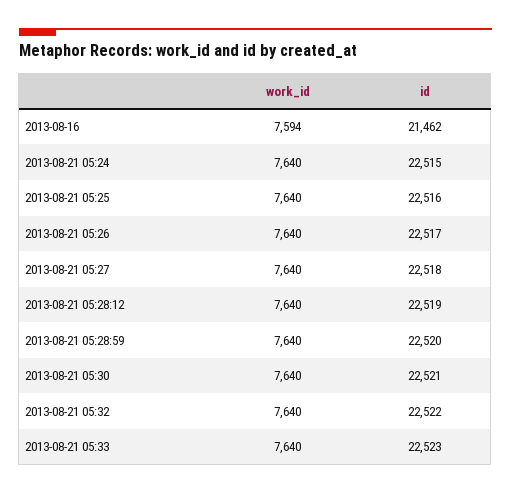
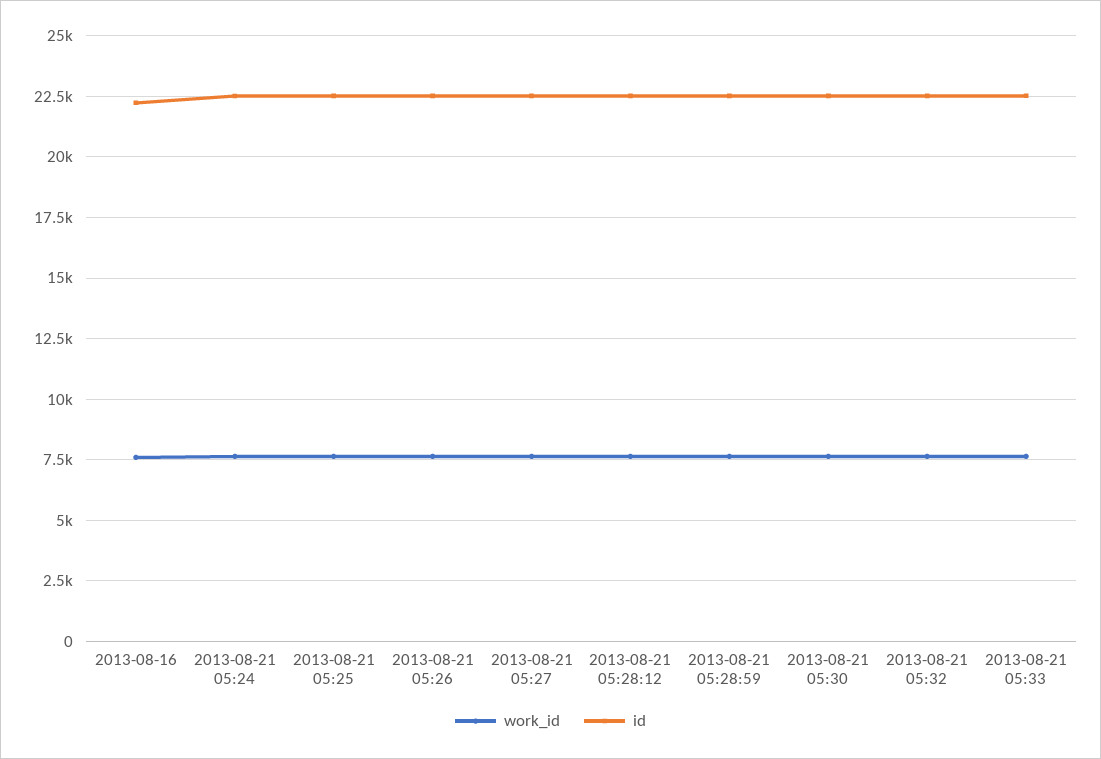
  {
    "work_id": {
      "2013-08-16": 7594,
      "2013-08-21 05:24": 7640,
      "2013-08-21 05:25": 7640,
      "2013-08-21 05:26": 7640,
      "2013-08-21 05:27": 7640,
      "2013-08-21 05:28:12": 7640,
      "2013-08-21 05:28:59": 7640,
      "2013-08-21 05:30": 7640,
      "2013-08-21 05:32": 7640,
      "2013-08-21 05:33": 7640
    },
    "id": {
-     "2013-08-16": 21462,
+     "2013-08-16": 22250,
      "2013-08-21 05:24": 22515,
      "2013-08-21 05:25": 22516,
      "2013-08-21 05:26": 22517,
      "2013-08-21 05:27": 22518,
      "2013-08-21 05:28:12": 22519,
      "2013-08-21 05:28:59": 22520,
      "2013-08-21 05:30": 22521,
      "2013-08-21 05:32": 22522,
      "2013-08-21 05:33": 22523
    }
  }

